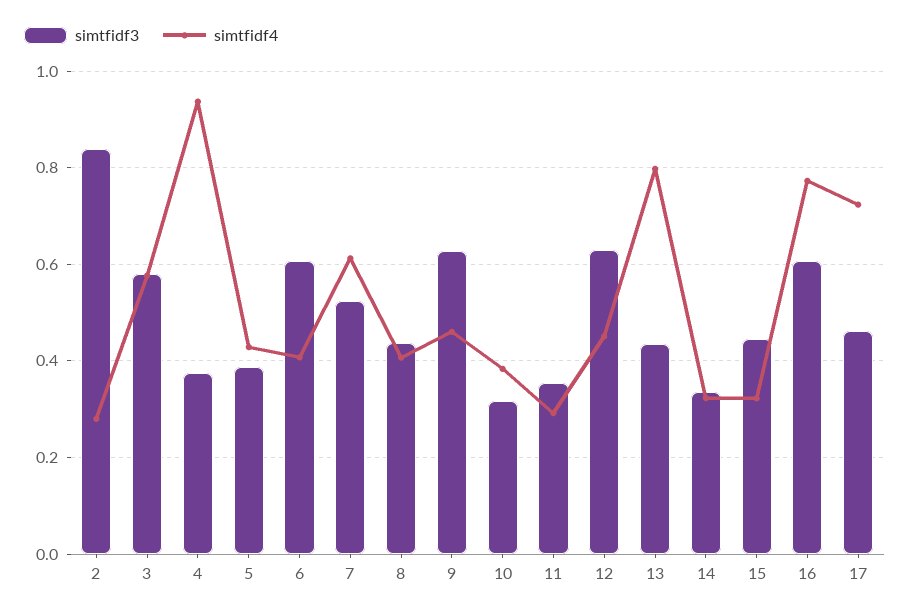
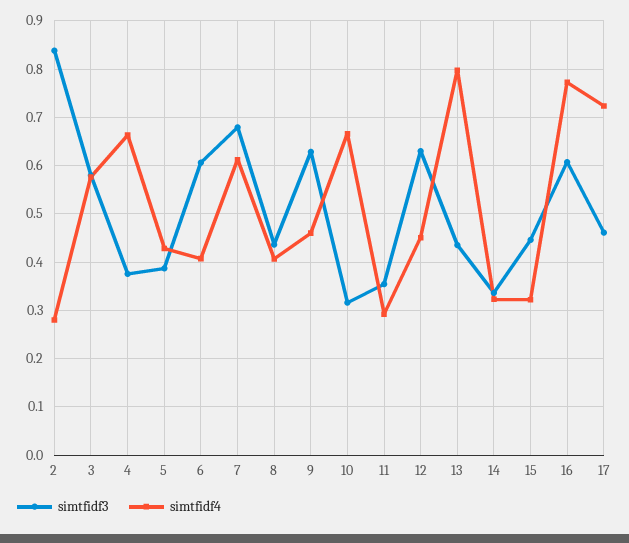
  {
    "simtfidf3": {
      "2": 0.84,
      "3": 0.58,
      "4": 0.38,
      "5": 0.38,
      "6": 0.6,
-     "7": 0.52,
+     "7": 0.68,
      "8": 0.44,
      "9": 0.62,
      "10": 0.32,
      "11": 0.36,
      "12": 0.62,
      "13": 0.44,
      "14": 0.34,
      "15": 0.44,
      "16": 0.6,
      "17": 0.46
    },
    "simtfidf4": {
      "2": 0.28,
      "3": 0.58,
-     "4": 0.94,
+     "4": 0.66,
      "5": 0.42,
      "6": 0.4,
      "7": 0.62,
      "8": 0.4,
      "9": 0.46,
-     "10": 0.38,
+     "10": 0.66,
      "11": 0.3,
      "12": 0.46,
      "13": 0.8,
      "14": 0.32,
      "15": 0.32,
      "16": 0.78,
      "17": 0.72
    }
  }

